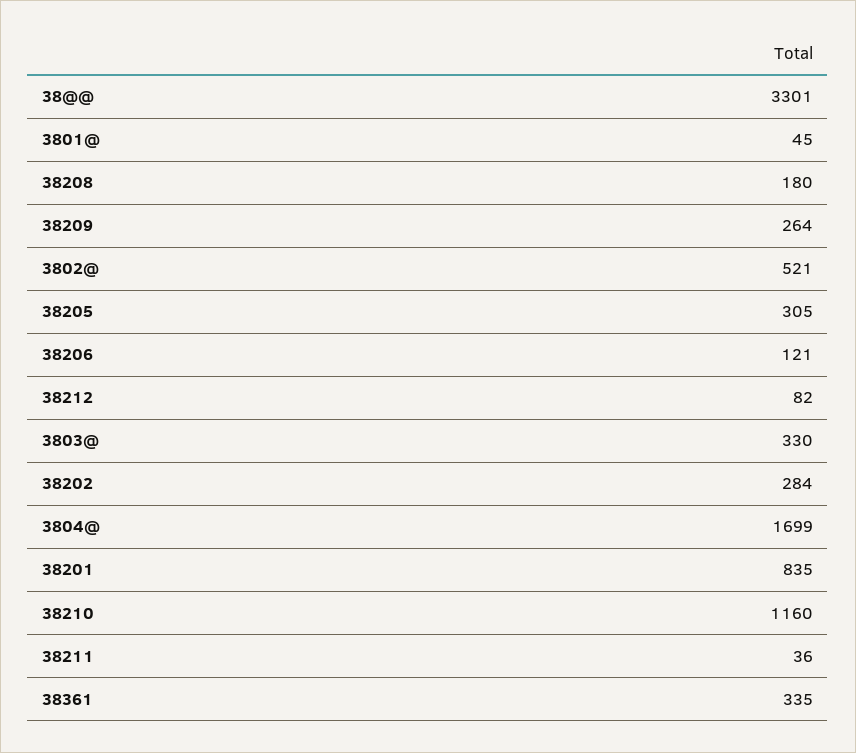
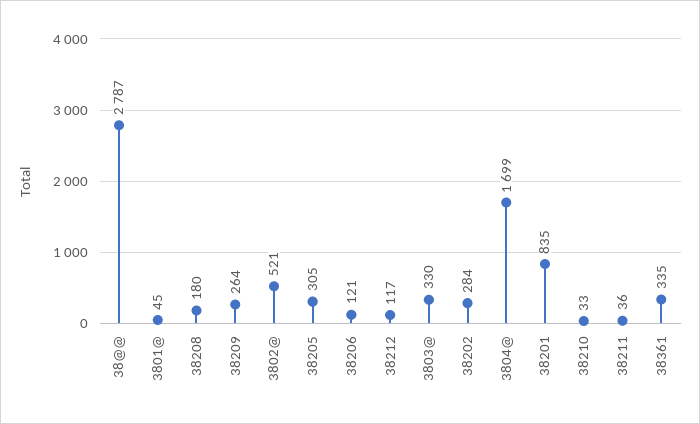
  {
-   "38@@": 3301,
+   "38@@": 2787,
    "3801@": 45,
    "38208": 180,
    "38209": 264,
    "3802@": 521,
    "38205": 305,
    "38206": 121,
-   "38212": 82,
+   "38212": 117,
    "3803@": 330,
    "38202": 284,
    "3804@": 1699,
    "38201": 835,
-   "38210": 1160,
+   "38210": 33,
    "38211": 36,
    "38361": 335
  }

